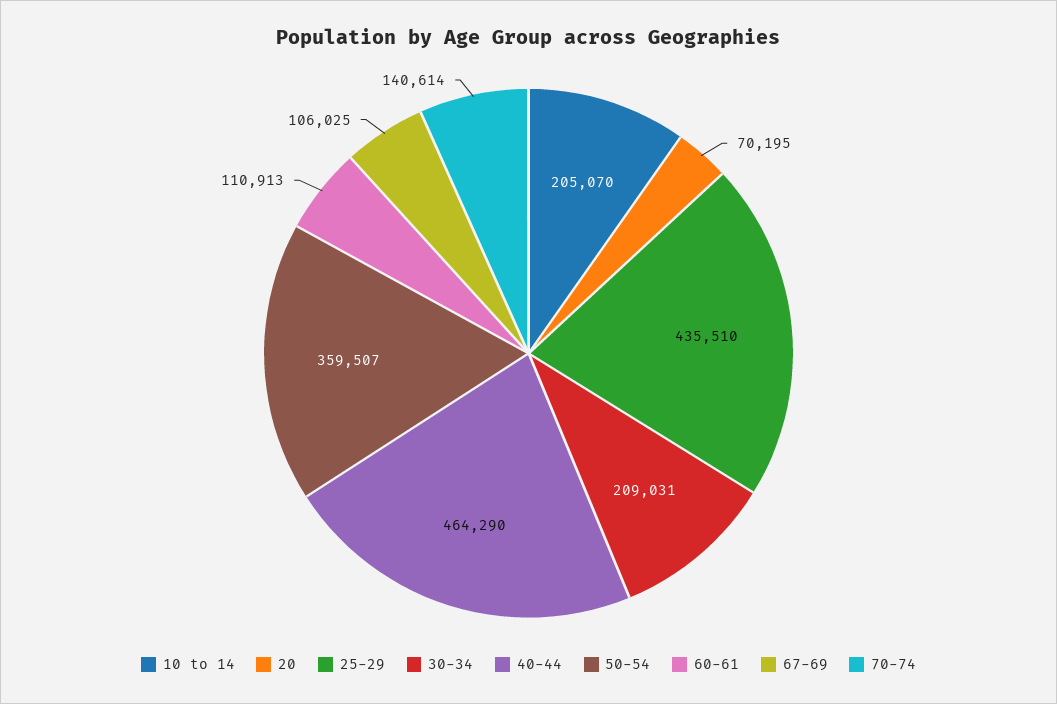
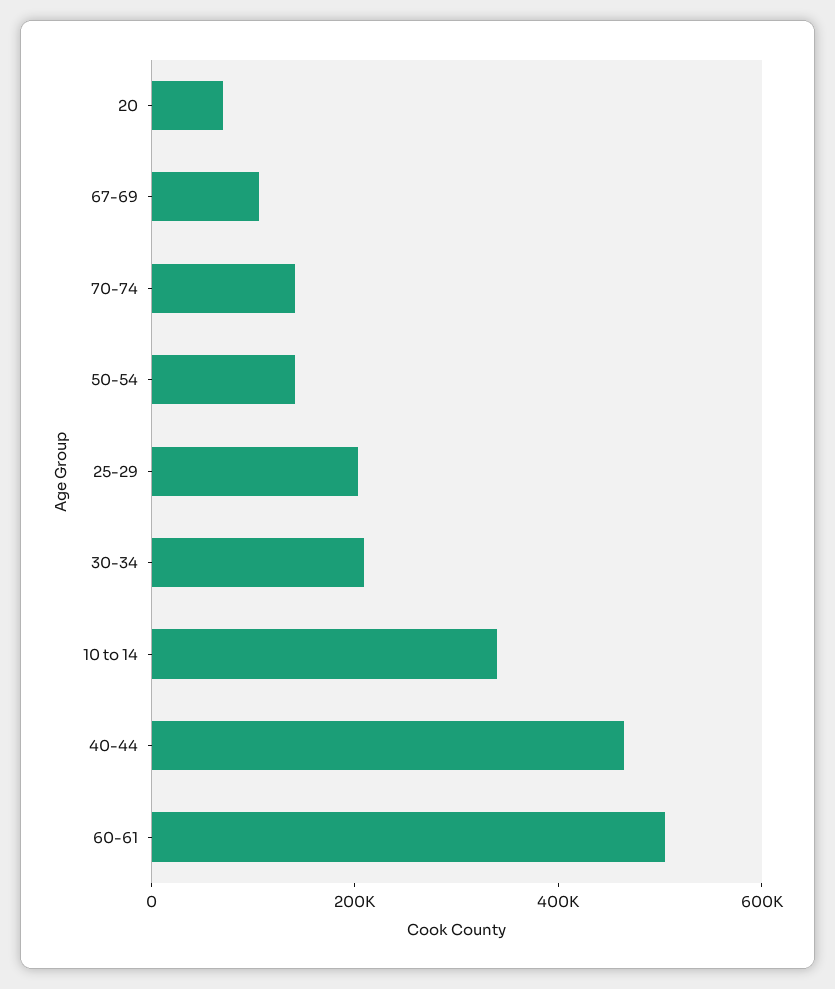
  {
-   "10 to 14": 205070,
+   "10 to 14": 350000,
    "20": 70195,
-   "25-29": 435510,
+   "25-29": 200000,
    "30-34": 209031,
    "40-44": 464290,
-   "50-54": 359507,
+   "50-54": 150000,
-   "60-61": 110913,
+   "60-61": 500000,
    "67-69": 106025,
    "70-74": 140614
  }

